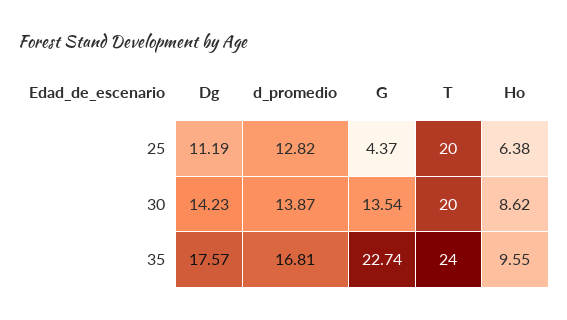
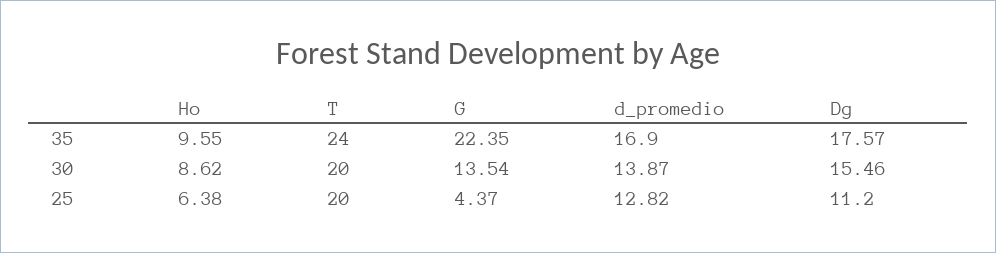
  {
    "Dg": {
-     "25": 11.19,
+     "25": 11.2,
-     "30": 14.23,
+     "30": 15.46,
      "35": 17.57
    },
    "d_promedio": {
      "25": 12.82,
      "30": 13.87,
-     "35": 16.81
+     "35": 16.9
    },
    "G": {
      "25": 4.37,
      "30": 13.54,
-     "35": 22.74
+     "35": 22.35
    },
    "T": {
      "25": 20,
      "30": 20,
      "35": 24
    },
    "Ho": {
      "25": 6.38,
      "30": 8.62,
      "35": 9.55
    }
  }

